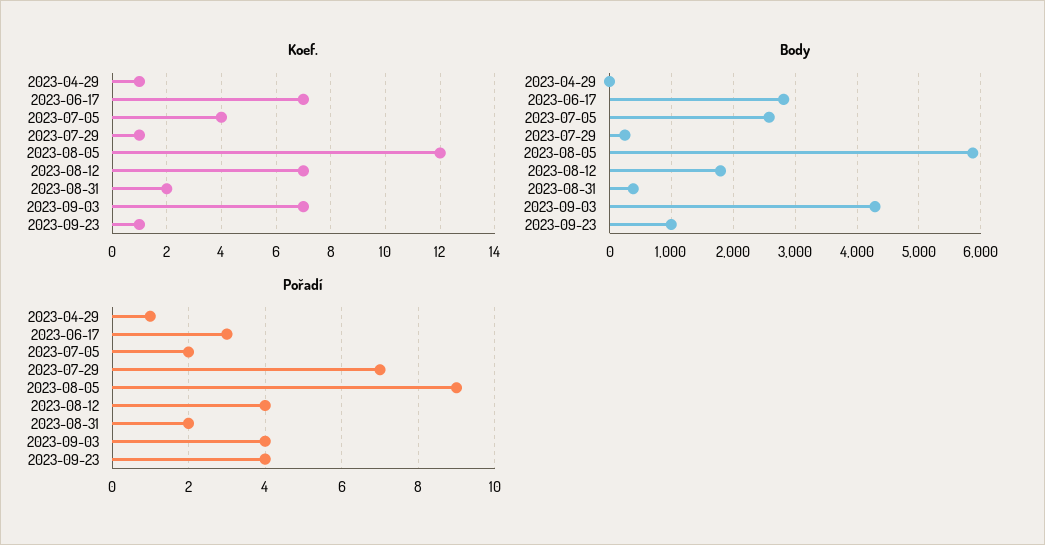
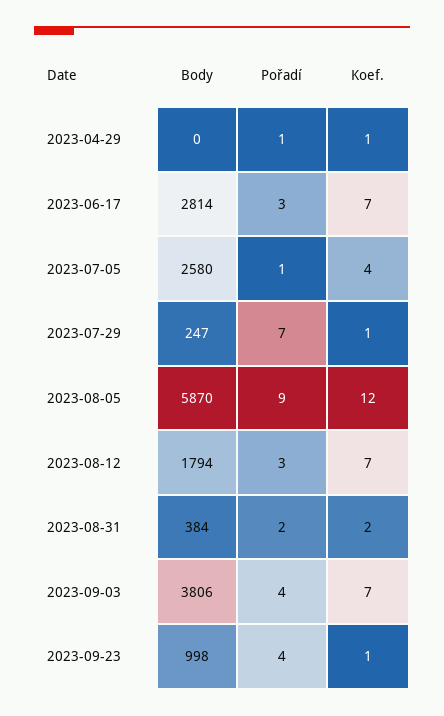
  {
    "Koef.": {
      "2023-04-29": 1,
      "2023-06-17": 7,
      "2023-07-05": 4,
      "2023-07-29": 1,
      "2023-08-05": 12,
      "2023-08-12": 7,
      "2023-08-31": 2,
      "2023-09-03": 7,
      "2023-09-23": 1
    },
    "Body": {
      "2023-04-29": 0,
      "2023-06-17": 2814,
      "2023-07-05": 2580,
      "2023-07-29": 247,
      "2023-08-05": 5870,
      "2023-08-12": 1794,
      "2023-08-31": 384,
-     "2023-09-03": 4300,
+     "2023-09-03": 3806,
      "2023-09-23": 998
    },
    "Pořadí": {
      "2023-04-29": 1,
      "2023-06-17": 3,
-     "2023-07-05": 2,
+     "2023-07-05": 1,
      "2023-07-29": 7,
      "2023-08-05": 9,
-     "2023-08-12": 4,
+     "2023-08-12": 3,
      "2023-08-31": 2,
      "2023-09-03": 4,
      "2023-09-23": 4
    }
  }

